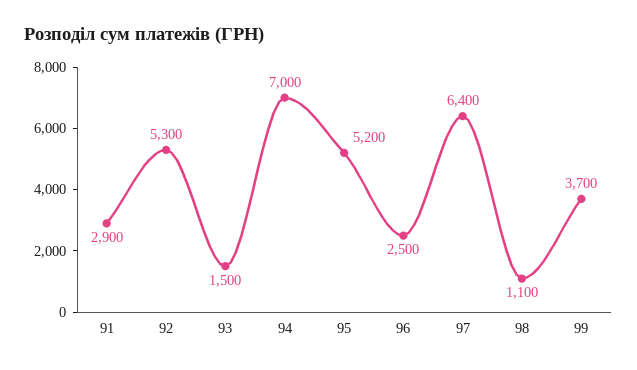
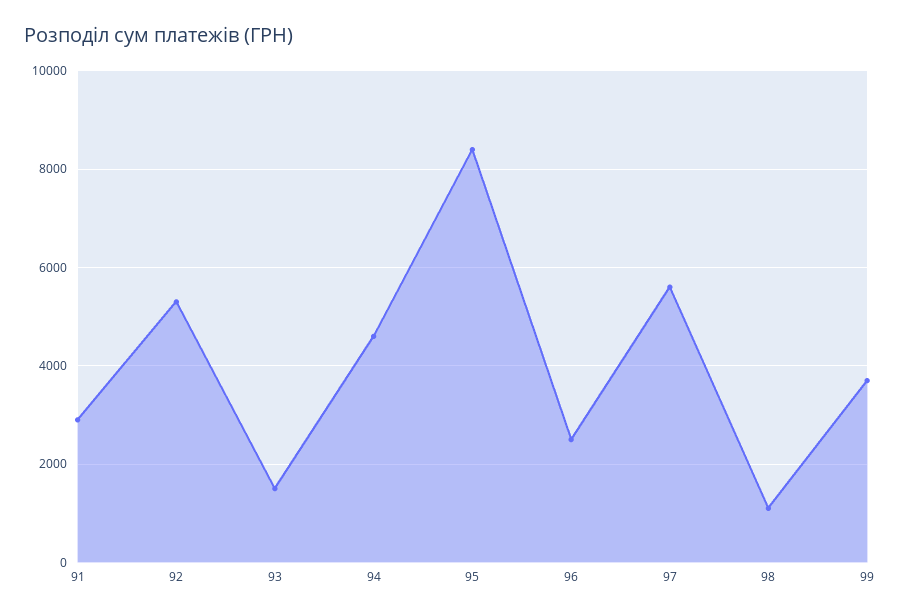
  {
    "91": 2900,
    "92": 5300,
    "93": 1500,
-   "94": 7000,
+   "94": 4600,
-   "95": 5200,
+   "95": 8400,
    "96": 2500,
-   "97": 6400,
+   "97": 5600,
    "98": 1100,
    "99": 3700
  }

